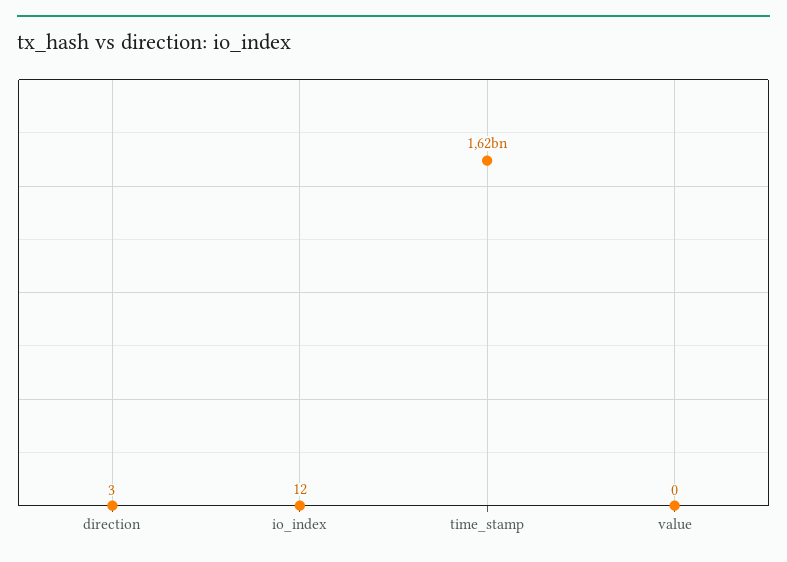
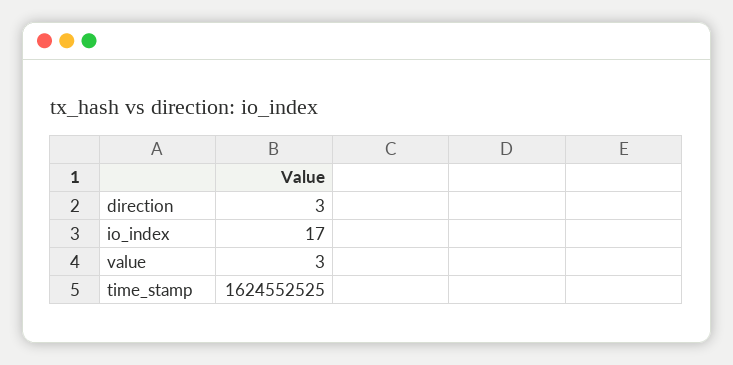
  {
    "direction": 3,
-   "io_index": 12,
+   "io_index": 17,
    "time_stamp": 1624552525,
-   "value": 0
+   "value": 3
  }

